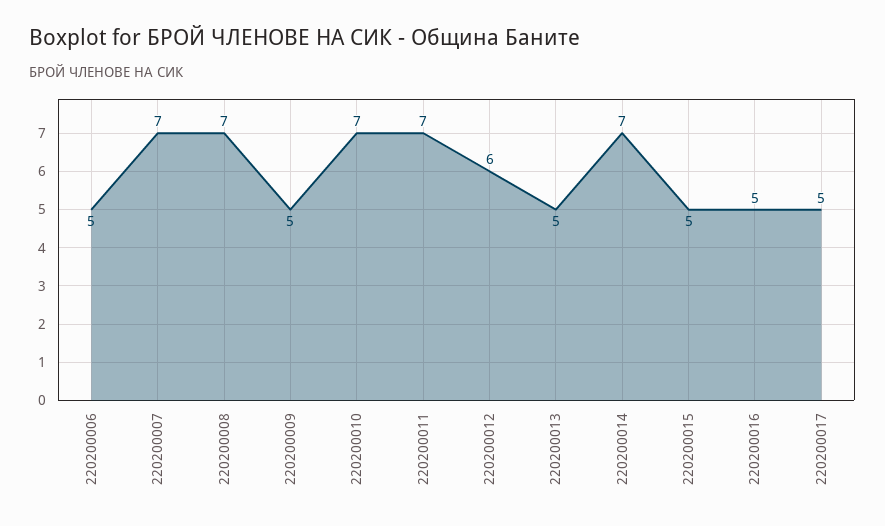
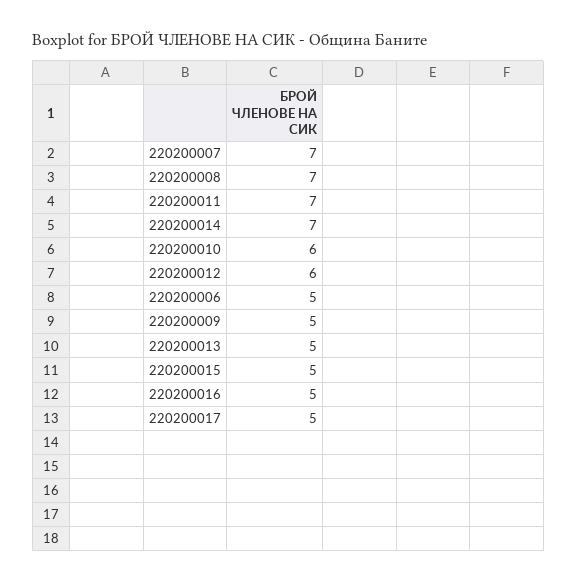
  {
    "220200006": 5,
    "220200007": 7,
    "220200008": 7,
    "220200009": 5,
-   "220200010": 7,
+   "220200010": 6,
    "220200011": 7,
    "220200012": 6,
    "220200013": 5,
    "220200014": 7,
    "220200015": 5,
    "220200016": 5,
    "220200017": 5
  }

